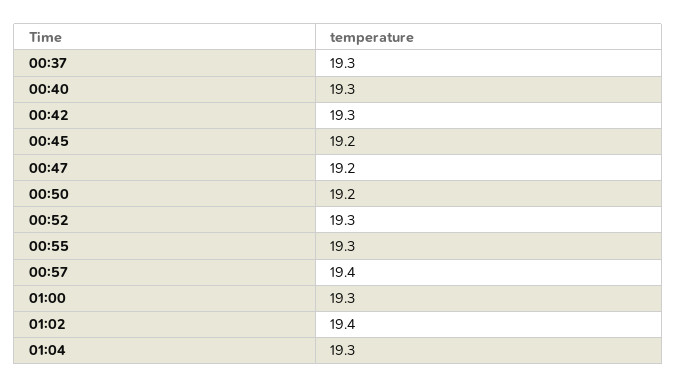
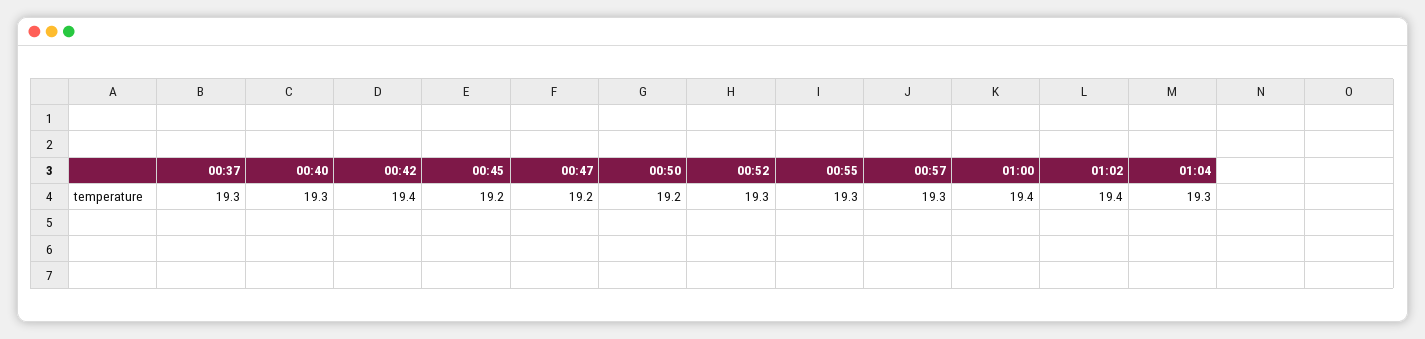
  {
    "00:37": 19.3,
    "00:40": 19.3,
-   "00:42": 19.3,
+   "00:42": 19.4,
    "00:45": 19.2,
    "00:47": 19.2,
    "00:50": 19.2,
    "00:52": 19.3,
    "00:55": 19.3,
-   "00:57": 19.4,
+   "00:57": 19.3,
-   "01:00": 19.3,
+   "01:00": 19.4,
    "01:02": 19.4,
    "01:04": 19.3
  }

